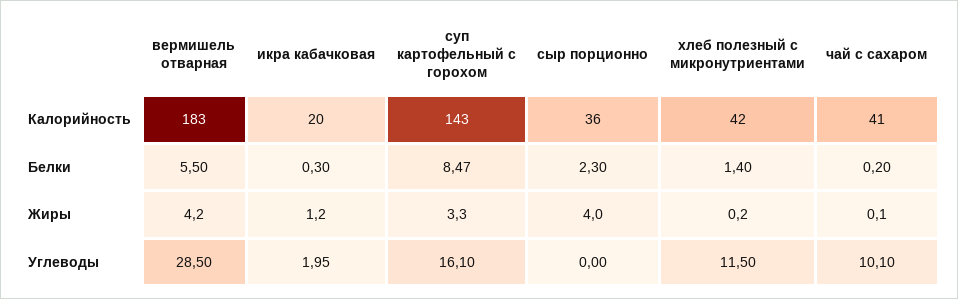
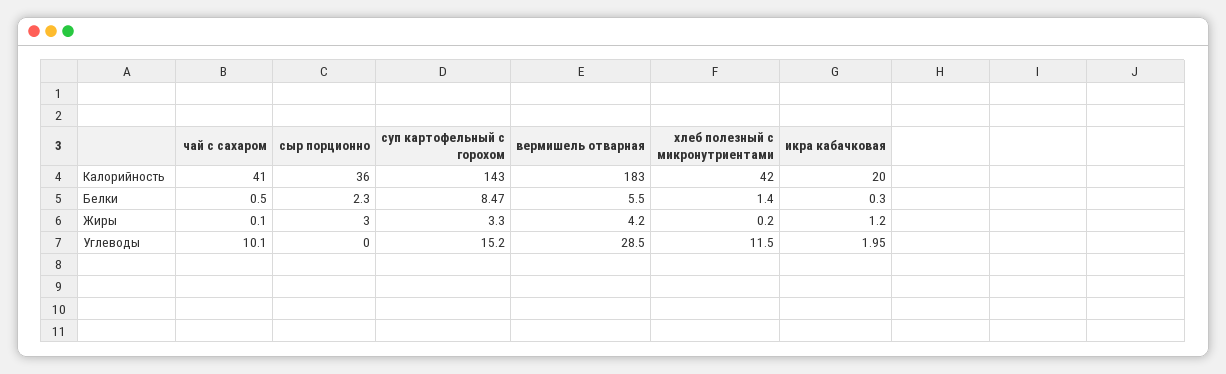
  {
    "вермишель отварная": {
      "Калорийность": 183,
      "Белки": 5.5,
      "Жиры": 4.2,
      "Углеводы": 28.5
    },
    "икра кабачковая": {
      "Калорийность": 20,
      "Белки": 0.3,
      "Жиры": 1.2,
      "Углеводы": 1.95
    },
    "суп картофельный с горохом": {
      "Калорийность": 143,
      "Белки": 8.47,
      "Жиры": 3.3,
-     "Углеводы": 16.1
+     "Углеводы": 15.2
    },
    "сыр порционно": {
      "Калорийность": 36,
      "Белки": 2.3,
-     "Жиры": 4,
+     "Жиры": 3,
      "Углеводы": 0
    },
    "хлеб полезный с микронутриентами": {
      "Калорийность": 42,
      "Белки": 1.4,
      "Жиры": 0.2,
      "Углеводы": 11.5
    },
    "чай с сахаром": {
      "Калорийность": 41,
-     "Белки": 0.2,
+     "Белки": 0.5,
      "Жиры": 0.1,
      "Углеводы": 10.1
    }
  }

